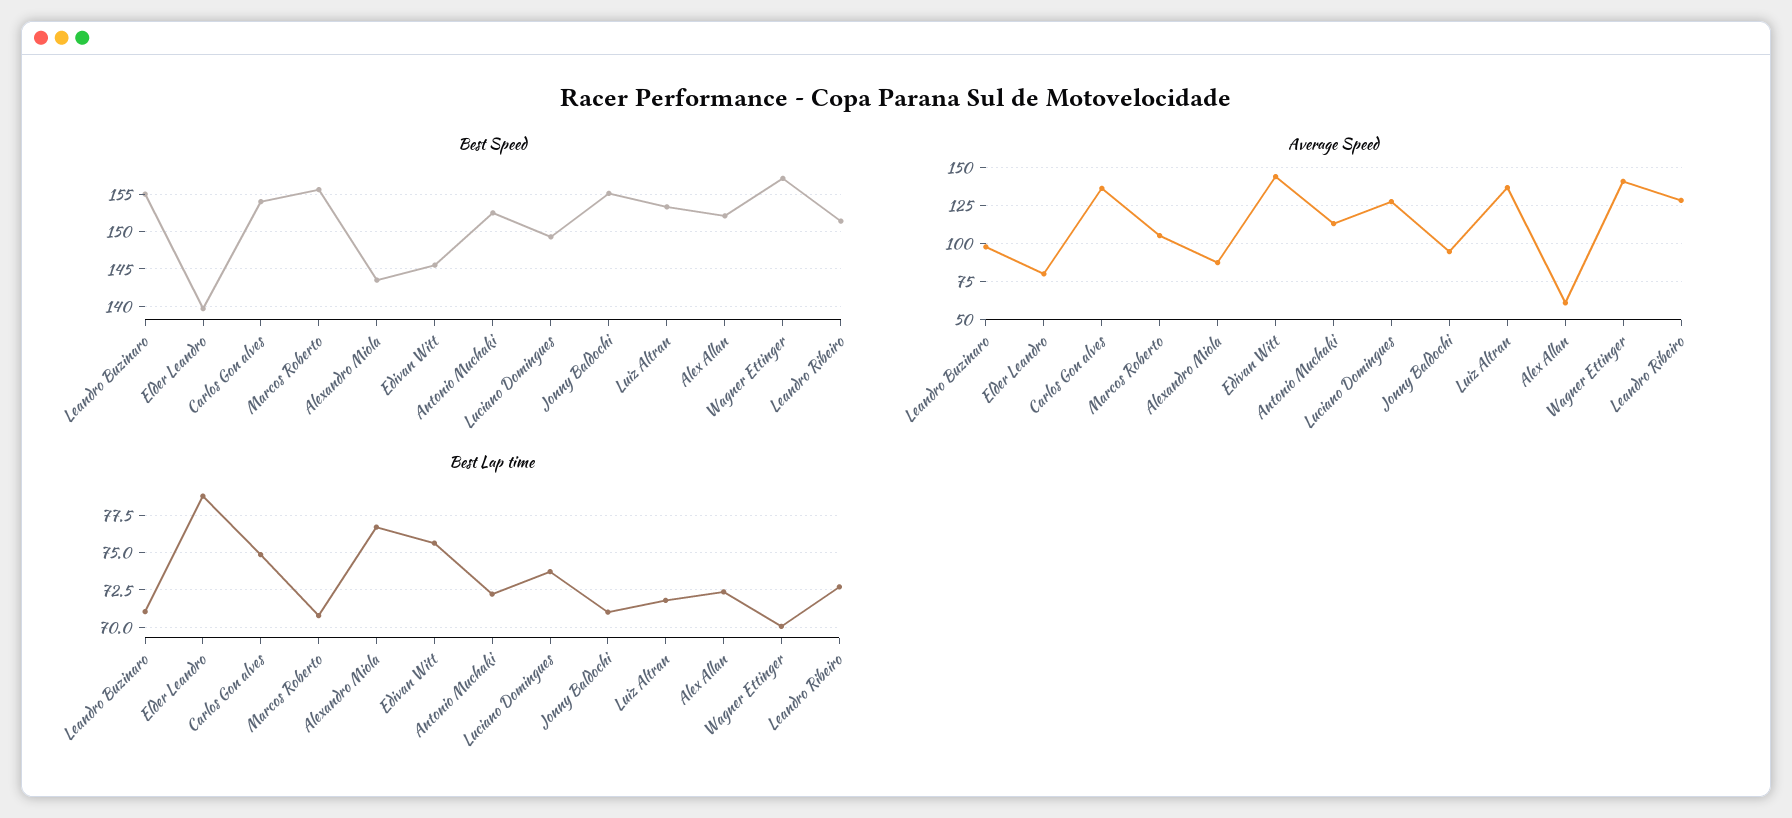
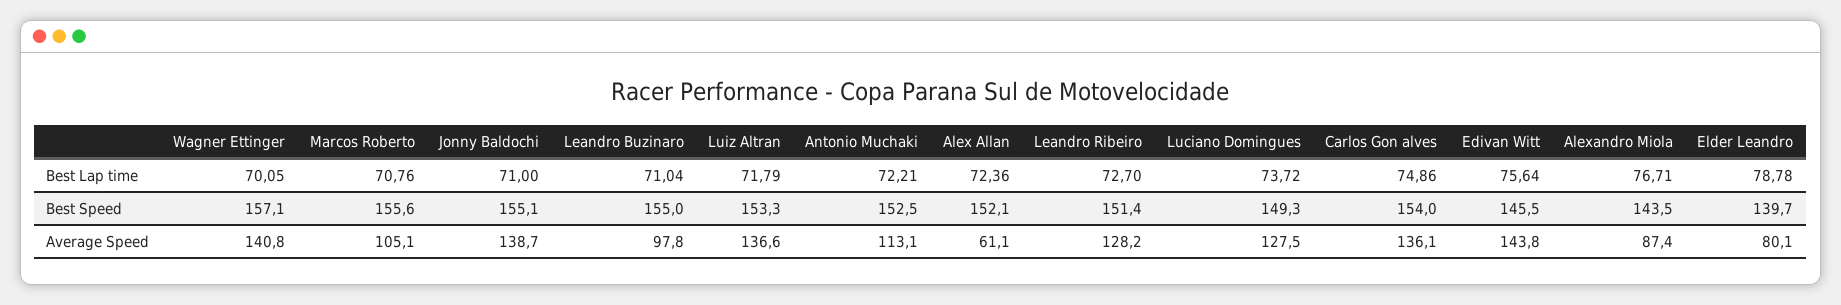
  {
    "Best Speed": {
      "Leandro Buzinaro": 155,
      "Elder Leandro": 139.7,
      "Carlos Gon alves": 154,
      "Marcos Roberto": 155.6,
      "Alexandro Miola": 143.5,
      "Edivan Witt": 145.5,
      "Antonio Muchaki": 152.5,
      "Luciano Domingues": 149.3,
      "Jonny Baldochi": 155.1,
      "Luiz Altran": 153.3,
      "Alex Allan": 152.1,
      "Wagner Ettinger": 157.1,
      "Leandro Ribeiro": 151.4
    },
    "Average Speed": {
      "Leandro Buzinaro": 97.8,
      "Elder Leandro": 80.1,
      "Carlos Gon alves": 136.1,
      "Marcos Roberto": 105.1,
      "Alexandro Miola": 87.4,
      "Edivan Witt": 143.8,
      "Antonio Muchaki": 113.1,
      "Luciano Domingues": 127.5,
-     "Jonny Baldochi": 95,
+     "Jonny Baldochi": 138.7,
      "Luiz Altran": 136.6,
      "Alex Allan": 61.1,
      "Wagner Ettinger": 140.8,
      "Leandro Ribeiro": 128.2
    },
    "Best Lap time": {
      "Leandro Buzinaro": 71.04,
      "Elder Leandro": 78.78,
      "Carlos Gon alves": 74.86,
      "Marcos Roberto": 70.76,
      "Alexandro Miola": 76.71,
      "Edivan Witt": 75.64,
      "Antonio Muchaki": 72.21,
      "Luciano Domingues": 73.72,
      "Jonny Baldochi": 71,
      "Luiz Altran": 71.79,
      "Alex Allan": 72.36,
      "Wagner Ettinger": 70.05,
      "Leandro Ribeiro": 72.7
    }
  }

